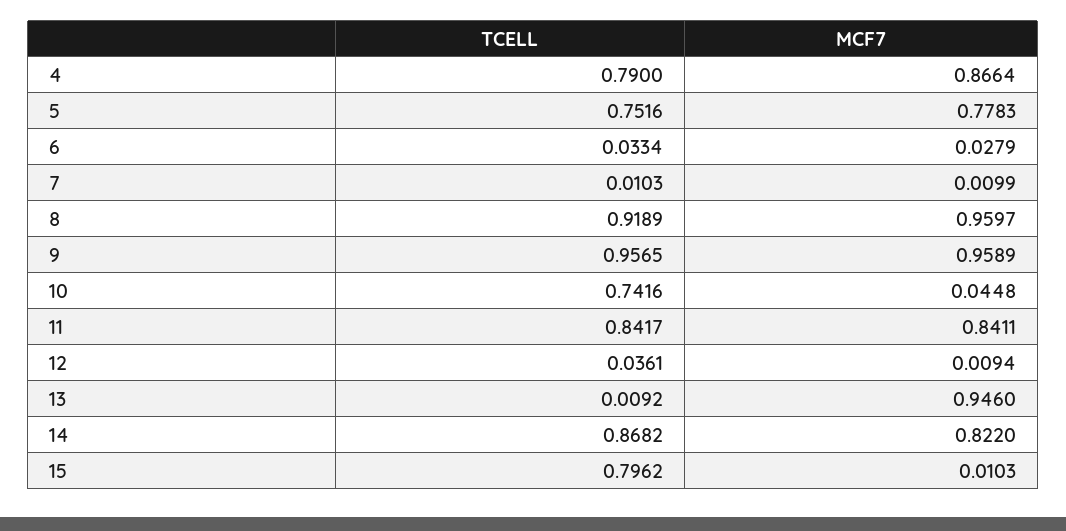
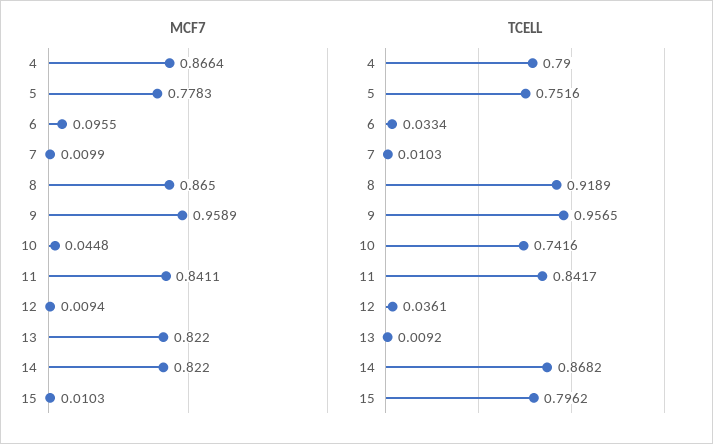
  {
    "TCELL": {
      "4": 0.79,
      "5": 0.7516,
      "6": 0.0334,
      "7": 0.0103,
      "8": 0.9189,
      "9": 0.9565,
      "10": 0.7416,
      "11": 0.8417,
      "12": 0.0361,
      "13": 0.0092,
      "14": 0.8682,
      "15": 0.7962
    },
    "MCF7": {
      "4": 0.8664,
      "5": 0.7783,
-     "6": 0.0279,
+     "6": 0.0955,
      "7": 0.0099,
-     "8": 0.9597,
+     "8": 0.865,
      "9": 0.9589,
      "10": 0.0448,
      "11": 0.8411,
      "12": 0.0094,
-     "13": 0.946,
+     "13": 0.822,
      "14": 0.822,
      "15": 0.0103
    }
  }

